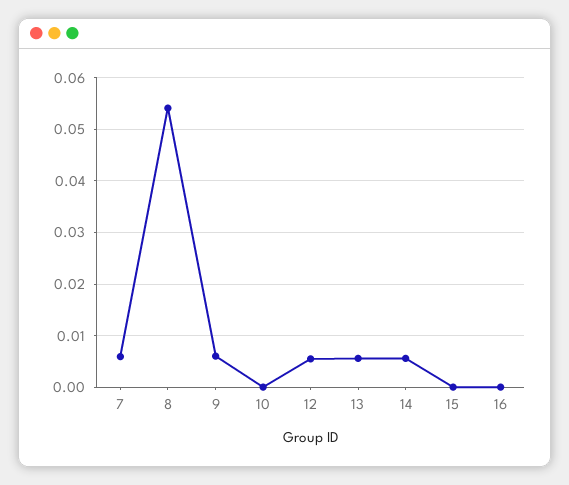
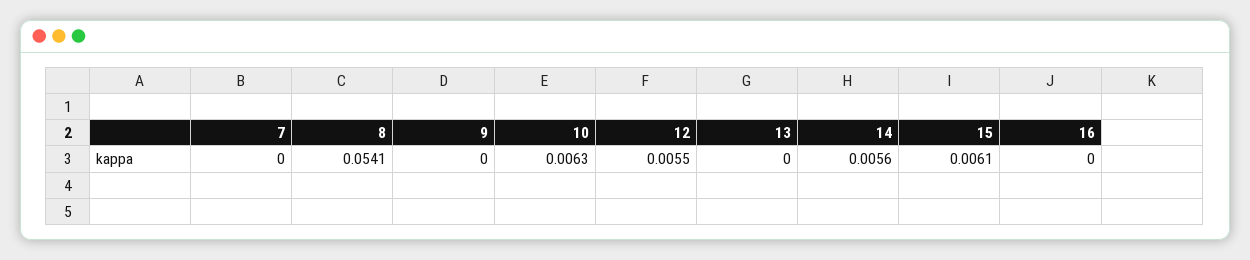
  {
-   "7": 0.006,
+   "7": 0,
    "8": 0.0541,
-   "9": 0.006,
+   "9": 0,
-   "10": 0,
+   "10": 0.0063,
    "12": 0.0055,
-   "13": 0.006,
+   "13": 0,
    "14": 0.0056,
-   "15": 0,
+   "15": 0.0061,
    "16": 0
  }

